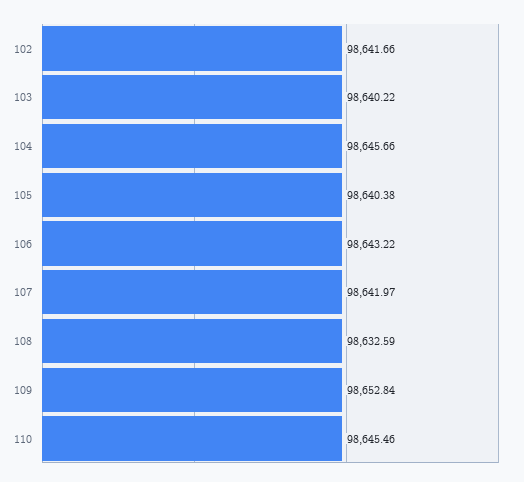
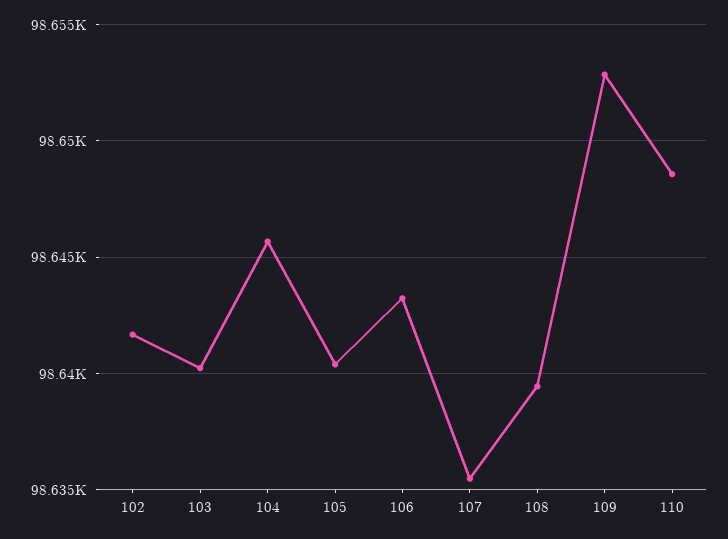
  {
    "102": 98641.66,
    "103": 98640.22,
    "104": 98645.66,
    "105": 98640.38,
    "106": 98643.22,
-   "107": 98641.97,
+   "107": 98635.5,
-   "108": 98632.59,
+   "108": 98639.5,
    "109": 98652.84,
-   "110": 98645.46
+   "110": 98648.5
  }

